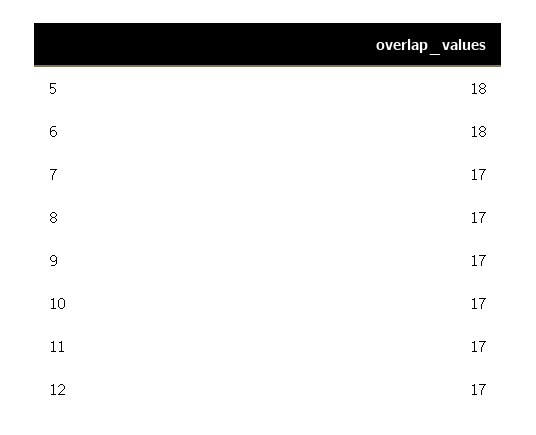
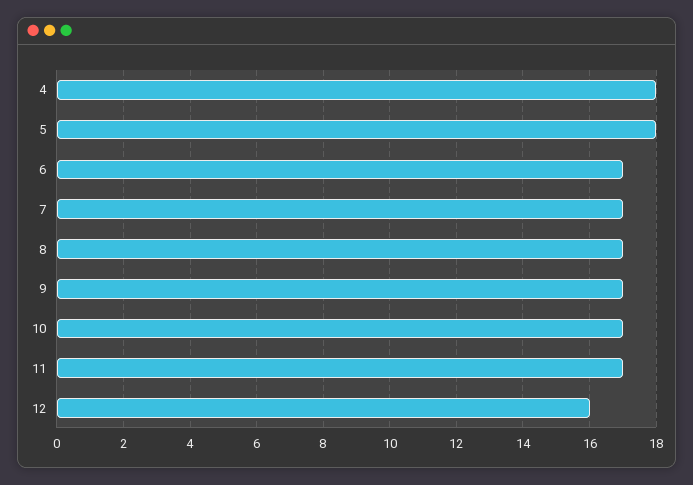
  {
    "5": 18,
-   "6": 18,
+   "6": 17,
    "7": 17,
    "8": 17,
    "9": 17,
    "10": 17,
    "11": 17,
-   "12": 17
+   "12": 16,
+   "4": 18
  }

